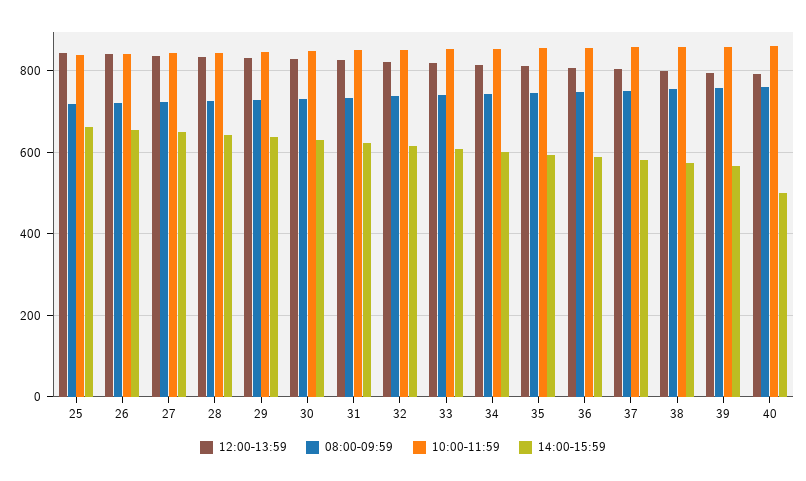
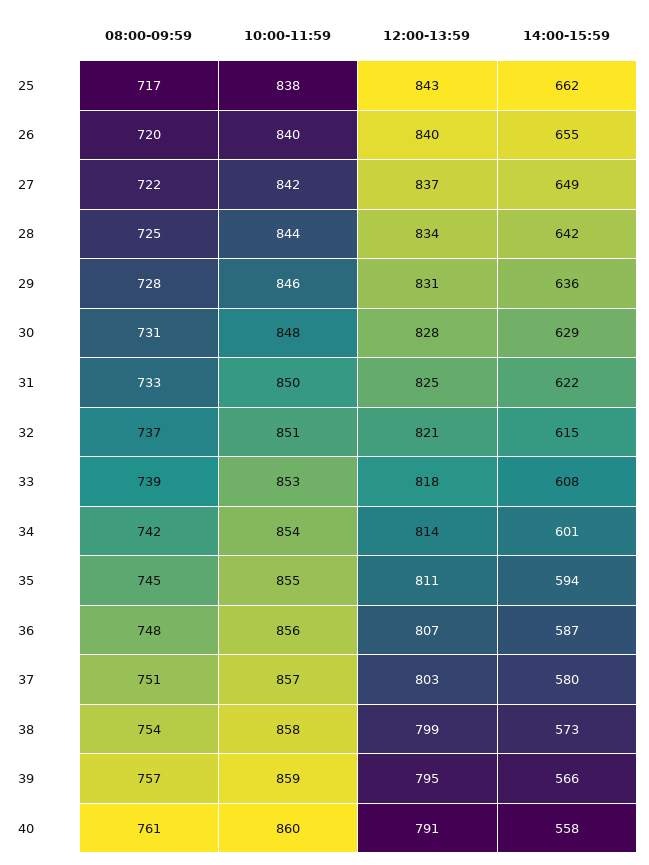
  {
    "12:00-13:59": {
      "25": 843,
      "26": 840,
      "27": 837,
      "28": 834,
      "29": 831,
      "30": 828,
      "31": 825,
      "32": 821,
      "33": 818,
      "34": 814,
      "35": 811,
      "36": 807,
      "37": 803,
      "38": 799,
      "39": 795,
      "40": 791
    },
    "08:00-09:59": {
      "25": 717,
      "26": 720,
      "27": 722,
      "28": 725,
      "29": 728,
      "30": 731,
      "31": 733,
      "32": 737,
      "33": 739,
      "34": 742,
      "35": 745,
      "36": 748,
      "37": 751,
      "38": 754,
      "39": 757,
      "40": 761
    },
    "10:00-11:59": {
      "25": 838,
      "26": 840,
      "27": 842,
      "28": 844,
      "29": 846,
      "30": 848,
      "31": 850,
      "32": 851,
      "33": 853,
      "34": 854,
      "35": 855,
      "36": 856,
      "37": 857,
      "38": 858,
      "39": 859,
      "40": 860
    },
    "14:00-15:59": {
      "25": 662,
      "26": 655,
      "27": 649,
      "28": 642,
      "29": 636,
      "30": 629,
      "31": 622,
      "32": 615,
      "33": 608,
      "34": 601,
      "35": 594,
      "36": 587,
      "37": 580,
      "38": 573,
      "39": 566,
-     "40": 500
+     "40": 558
    }
  }

